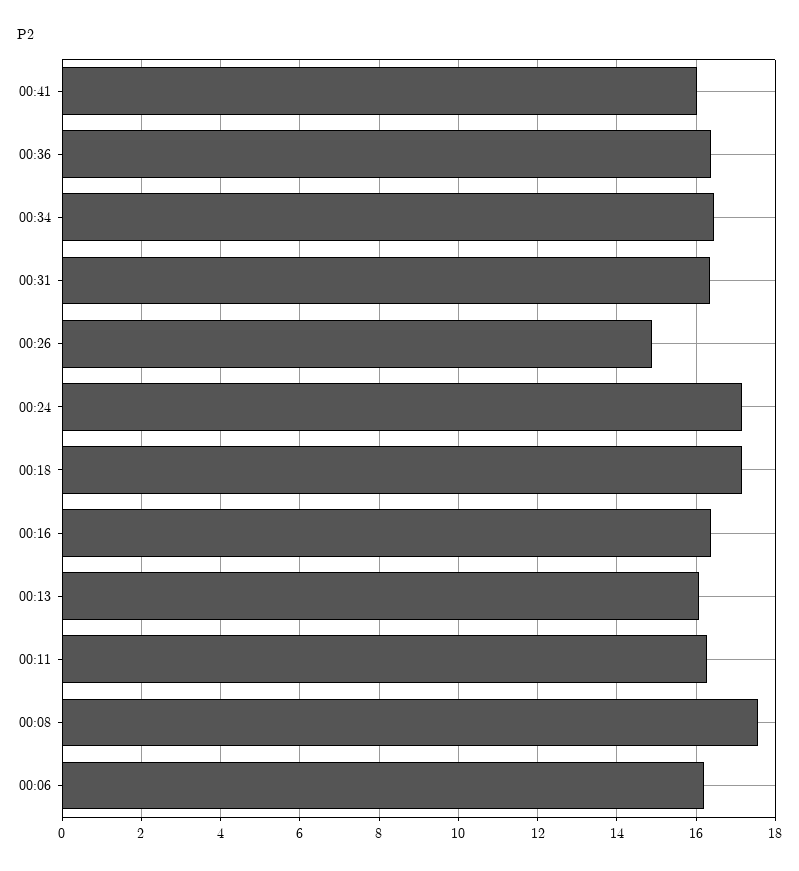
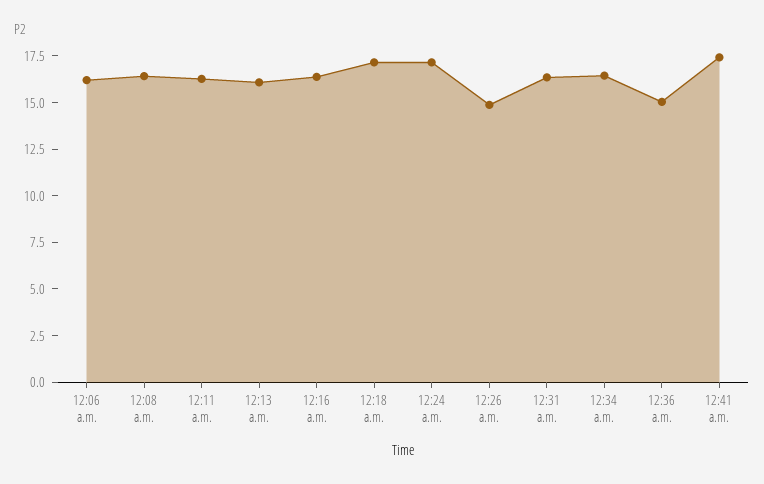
  {
-   "00:41": 16,
+   "00:41": 17.5,
-   "00:36": 16.4,
+   "00:36": 15,
    "00:34": 16.4,
    "00:31": 16.4,
    "00:26": 14.8,
    "00:24": 17.2,
    "00:18": 17.2,
    "00:16": 16.4,
    "00:13": 16,
    "00:11": 16.2,
-   "00:08": 17.6,
+   "00:08": 16.5,
    "00:06": 16.2
  }

